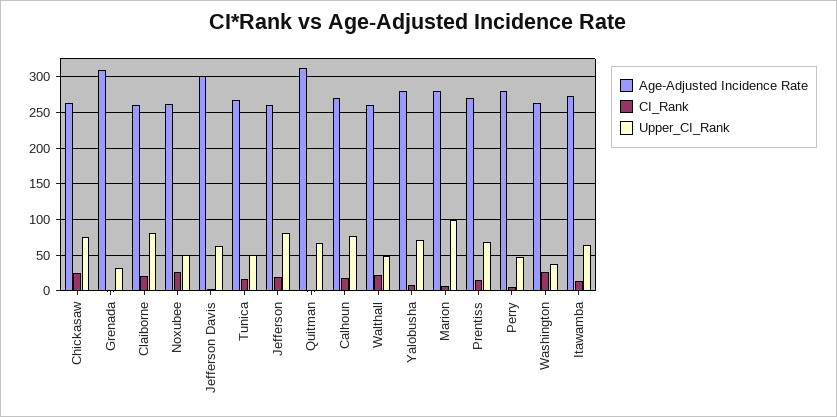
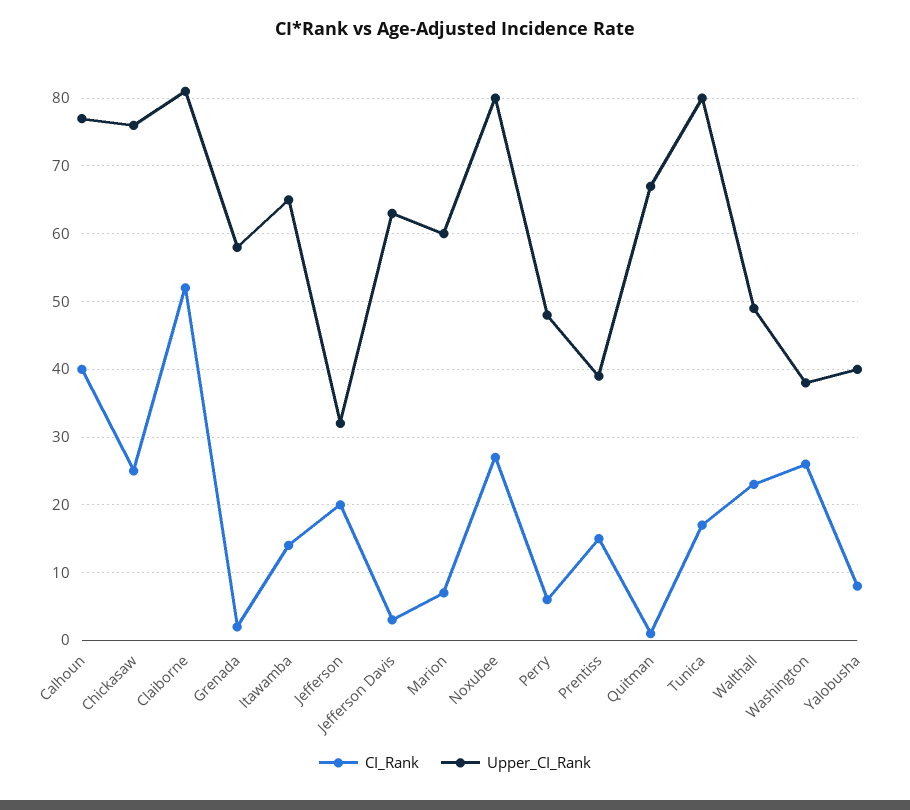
  {
-   "Age-Adjusted Incidence Rate": {
-     "Chickasaw": 260,
-     "Grenada": 310,
-     "Claiborne": 260,
-     "Noxubee": 260,
-     "Jefferson Davis": 300,
-     "Tunica": 270,
-     "Jefferson": 260,
-     "Quitman": 310,
-     "Calhoun": 270,
-     "Walthall": 260,
-     "Yalobusha": 280,
-     "Marion": 280,
-     "Prentiss": 270,
-     "Perry": 280,
-     "Washington": 260,
-     "Itawamba": 270
-   },
    "CI_Rank": {
      "Chickasaw": 25,
      "Grenada": 2,
-     "Claiborne": 20,
+     "Claiborne": 52,
      "Noxubee": 27,
      "Jefferson Davis": 3,
      "Tunica": 17,
      "Jefferson": 20,
      "Quitman": 1,
-     "Calhoun": 20,
+     "Calhoun": 40,
      "Walthall": 23,
      "Yalobusha": 8,
      "Marion": 7,
      "Prentiss": 15,
      "Perry": 6,
      "Washington": 26,
      "Itawamba": 14
    },
    "Upper_CI_Rank": {
      "Chickasaw": 76,
-     "Grenada": 30,
+     "Grenada": 58,
      "Claiborne": 81,
-     "Noxubee": 50,
+     "Noxubee": 80,
      "Jefferson Davis": 63,
-     "Tunica": 50,
+     "Tunica": 80,
-     "Jefferson": 80,
+     "Jefferson": 32,
      "Quitman": 67,
      "Calhoun": 77,
      "Walthall": 49,
-     "Yalobusha": 70,
+     "Yalobusha": 40,
-     "Marion": 100,
+     "Marion": 60,
-     "Prentiss": 70,
+     "Prentiss": 39,
      "Perry": 48,
      "Washington": 38,
      "Itawamba": 65
    }
  }

